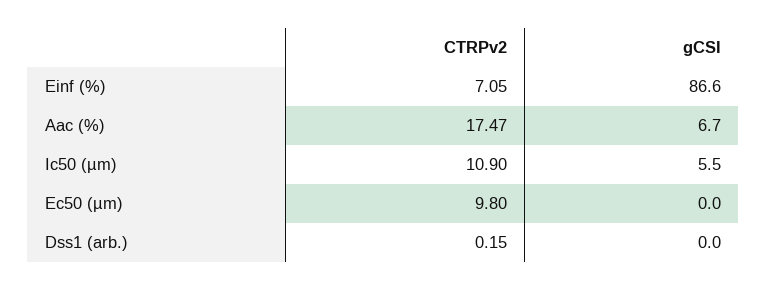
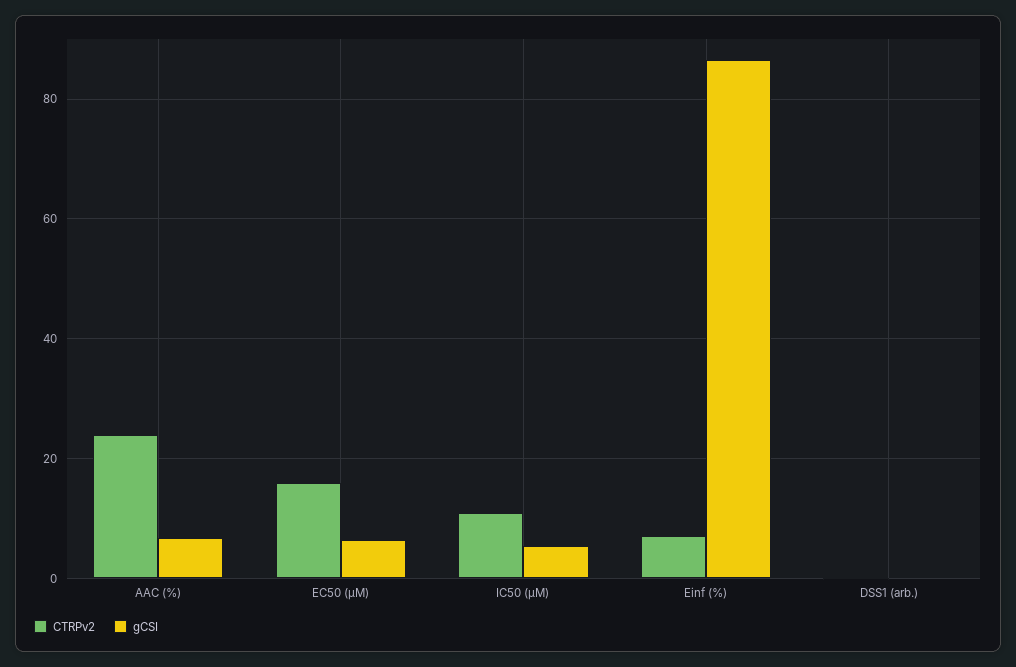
  {
    "CTRPv2": {
      "Einf (%)": 7.05,
-     "Aac (%)": 17.47,
+     "Aac (%)": 24,
      "Ic50 (µm)": 10.9,
-     "Ec50 (µm)": 9.8,
+     "Ec50 (µm)": 16,
      "Dss1 (arb.)": 0.15
    },
    "gCSI": {
      "Einf (%)": 86.6,
      "Aac (%)": 6.7,
      "Ic50 (µm)": 5.5,
-     "Ec50 (µm)": 0,
+     "Ec50 (µm)": 6,
      "Dss1 (arb.)": 0
    }
  }

